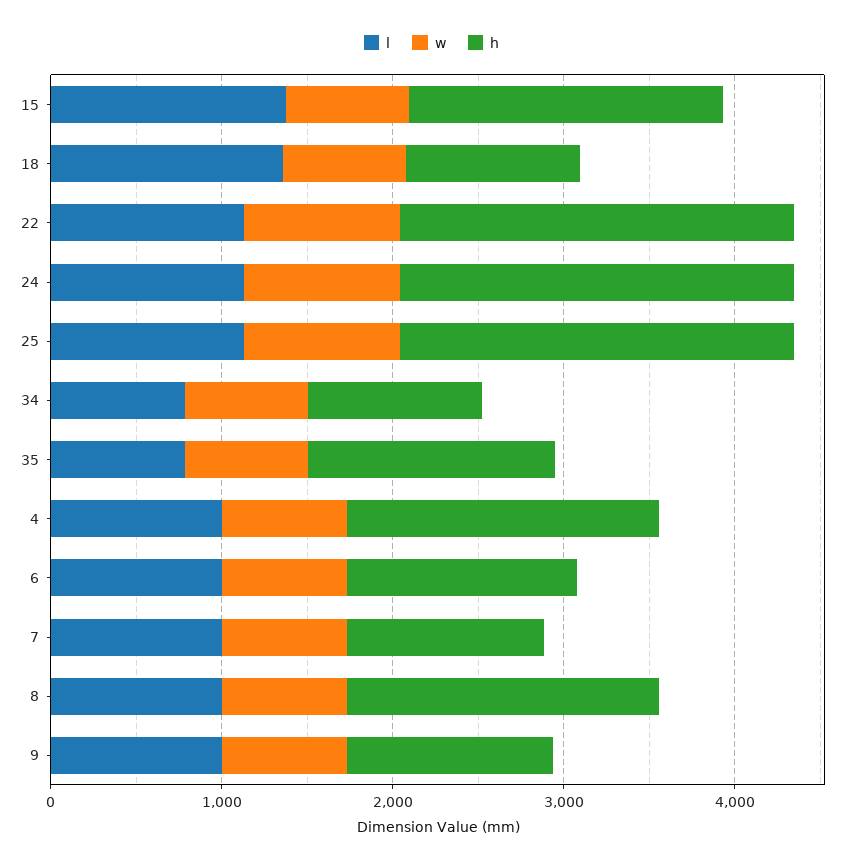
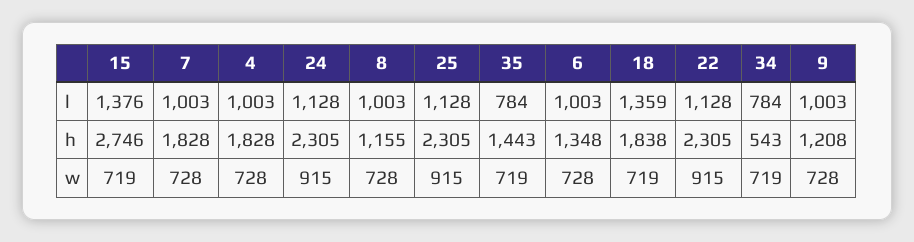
  {
    "l": {
      "15": 1376,
      "18": 1359,
      "22": 1128,
      "24": 1128,
      "25": 1128,
      "34": 784,
      "35": 784,
      "4": 1003,
      "6": 1003,
      "7": 1003,
      "8": 1003,
      "9": 1003
    },
    "w": {
      "15": 719,
      "18": 719,
      "22": 915,
      "24": 915,
      "25": 915,
      "34": 719,
      "35": 719,
      "4": 728,
      "6": 728,
      "7": 728,
      "8": 728,
      "9": 728
    },
    "h": {
-     "15": 1800,
+     "15": 2746,
-     "18": 1000,
+     "18": 1838,
      "22": 2305,
      "24": 2305,
      "25": 2305,
-     "34": 1000,
+     "34": 543,
      "35": 1443,
      "4": 1828,
      "6": 1348,
-     "7": 1200,
+     "7": 1828,
-     "8": 1800,
+     "8": 1155,
      "9": 1208
    }
  }

